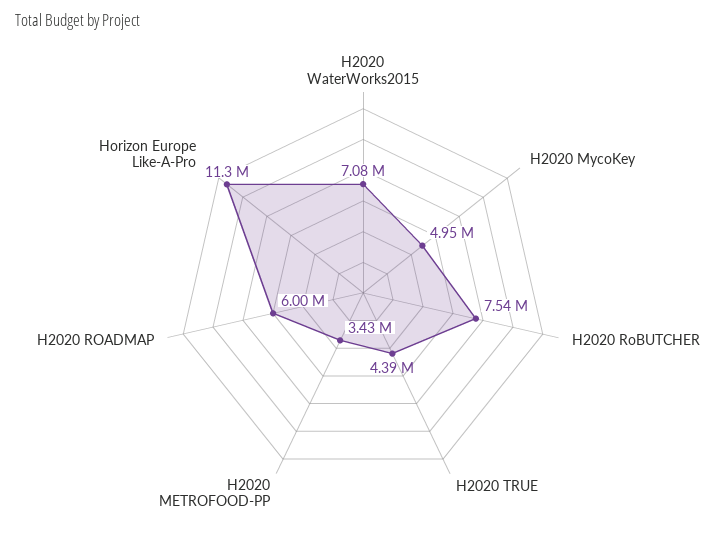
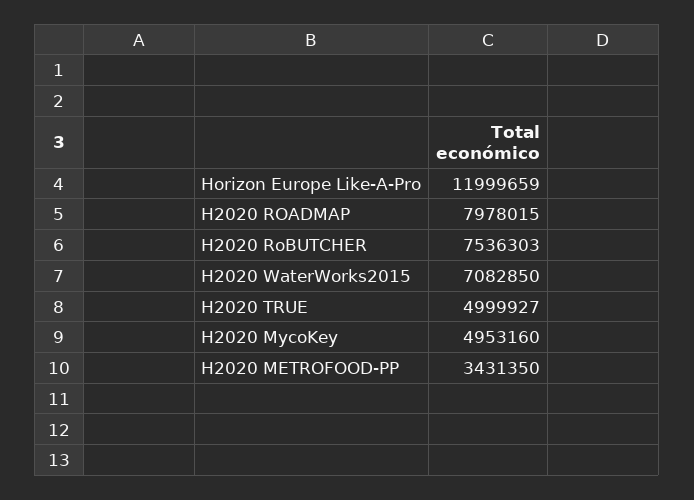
  {
    "H2020 WaterWorks2015": 7082850,
    "H2020 MycoKey": 4953160,
    "H2020 RoBUTCHER": 7536303,
-   "H2020 TRUE": 4390000,
+   "H2020 TRUE": 4999927,
    "H2020 METROFOOD-PP": 3431350,
-   "H2020 ROADMAP": 6000000,
+   "H2020 ROADMAP": 7978015,
-   "Horizon Europe Like-A-Pro": 11300000
+   "Horizon Europe Like-A-Pro": 11999659
  }

